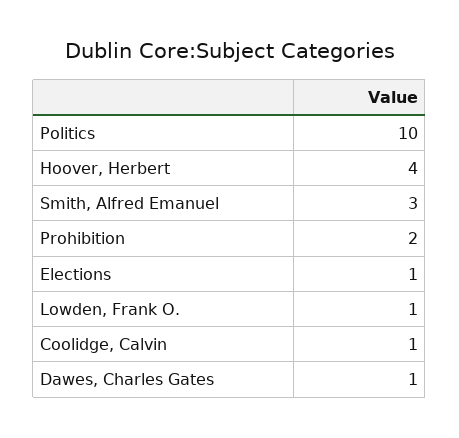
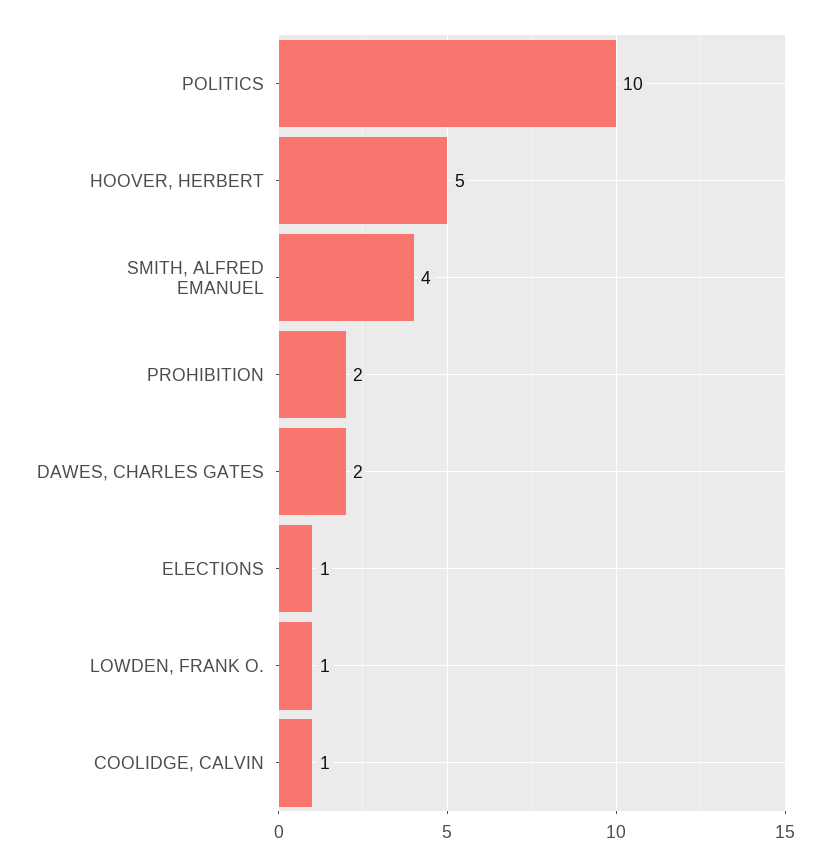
  {
    "Politics": 10,
-   "Hoover, Herbert": 4,
+   "Hoover, Herbert": 5,
-   "Smith, Alfred Emanuel": 3,
+   "Smith, Alfred Emanuel": 4,
    "Prohibition": 2,
    "Elections": 1,
    "Lowden, Frank O.": 1,
    "Coolidge, Calvin": 1,
-   "Dawes, Charles Gates": 1
+   "Dawes, Charles Gates": 2
  }

